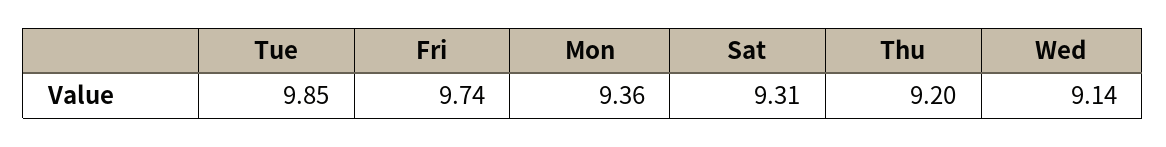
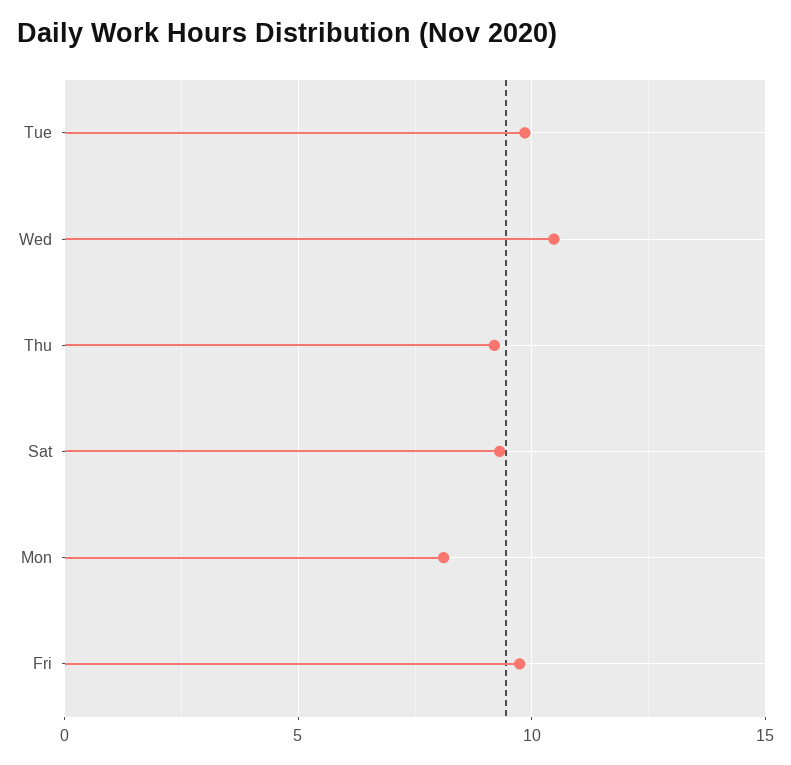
  {
    "Tue": 9.85,
    "Fri": 9.74,
-   "Mon": 9.36,
+   "Mon": 8,
    "Sat": 9.31,
    "Thu": 9.2,
-   "Wed": 9.14
+   "Wed": 10.5
  }

